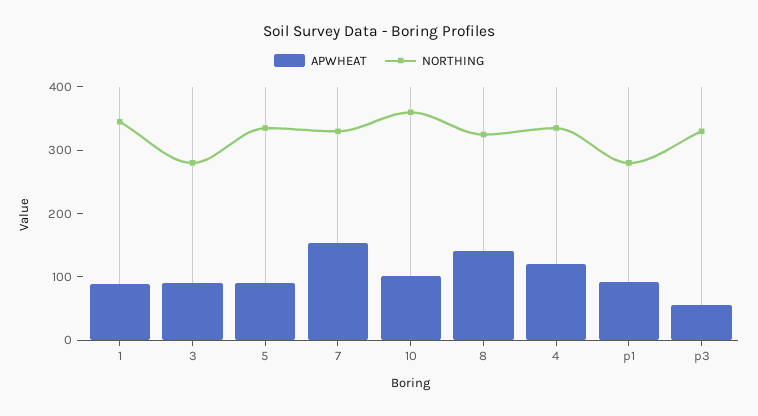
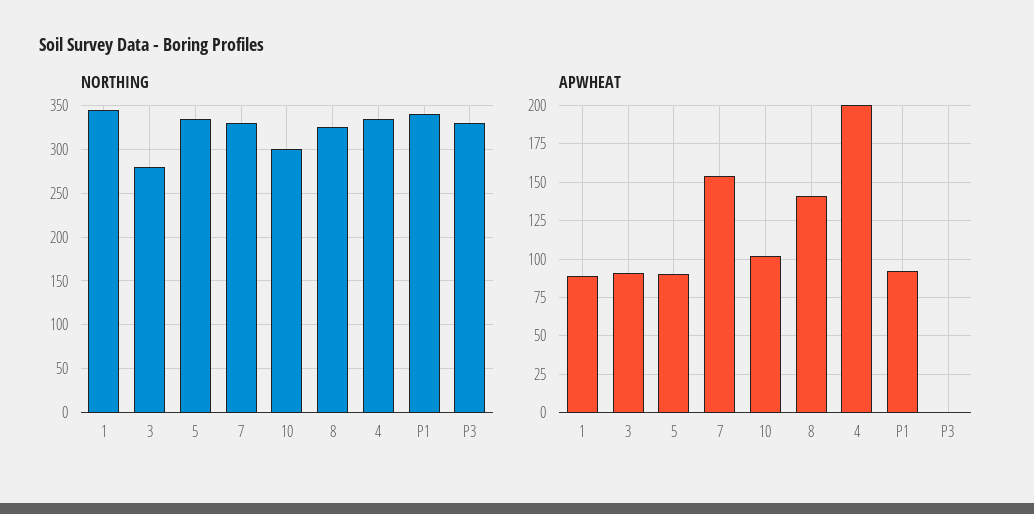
  {
    "APWHEAT": {
      "1": 90,
      "3": 90,
      "5": 90,
      "7": 155,
      "10": 100,
      "8": 140,
-     "4": 120,
+     "4": 200,
      "p1": 90,
-     "p3": 60
+     "p3": 0
    },
    "NORTHING": {
      "1": 350,
      "3": 280,
      "5": 340,
      "7": 330,
-     "10": 360,
+     "10": 300,
      "8": 330,
      "4": 340,
-     "p1": 280,
+     "p1": 340,
      "p3": 330
    }
  }

